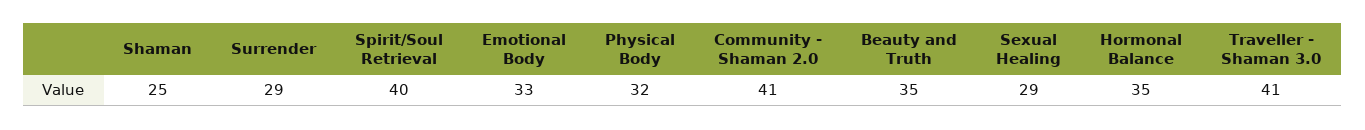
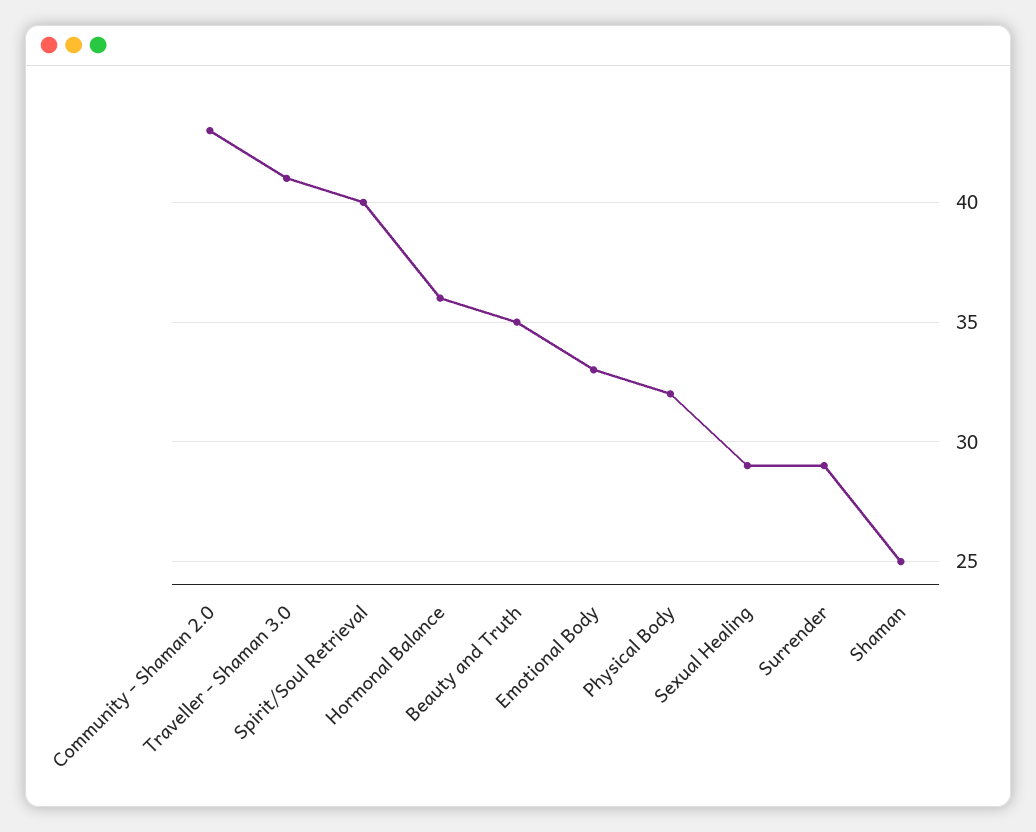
  {
    "Shaman": 25,
    "Surrender": 29,
    "Spirit/Soul Retrieval": 40,
    "Emotional Body": 33,
    "Physical Body": 32,
-   "Community - Shaman 2.0": 41,
+   "Community - Shaman 2.0": 43,
    "Beauty and Truth": 35,
    "Sexual Healing": 29,
-   "Hormonal Balance": 35,
+   "Hormonal Balance": 36,
    "Traveller - Shaman 3.0": 41
  }

